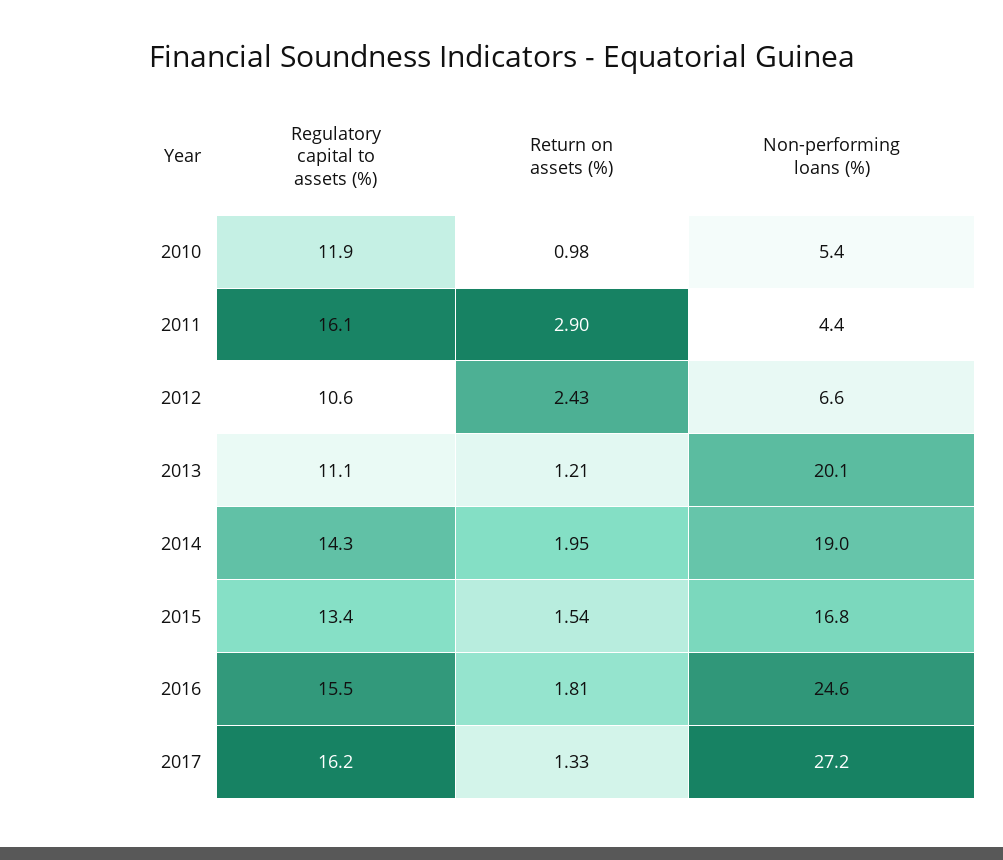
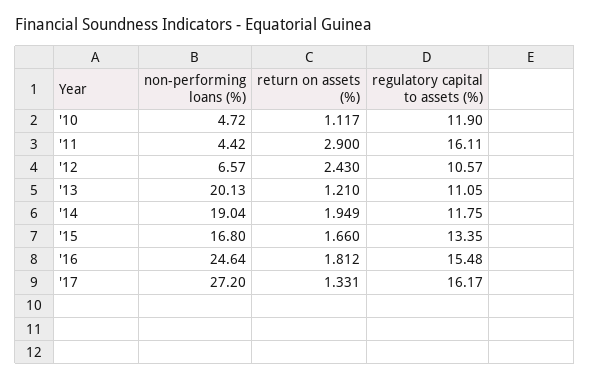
  {
    "Regulatory capital to assets (%)": {
      "2010": 11.9,
      "2011": 16.11,
      "2012": 10.57,
      "2013": 11.05,
-     "2014": 14.3,
+     "2014": 11.75,
      "2015": 13.35,
      "2016": 15.48,
      "2017": 16.17
    },
    "Return on assets (%)": {
-     "2010": 0.98,
+     "2010": 1.117,
      "2011": 2.9,
      "2012": 2.43,
      "2013": 1.21,
      "2014": 1.949,
-     "2015": 1.54,
+     "2015": 1.66,
      "2016": 1.812,
      "2017": 1.331
    },
    "Non-performing loans (%)": {
-     "2010": 5.4,
+     "2010": 4.72,
      "2011": 4.42,
      "2012": 6.57,
      "2013": 20.13,
      "2014": 19.04,
      "2015": 16.8,
      "2016": 24.64,
      "2017": 27.2
    }
  }

